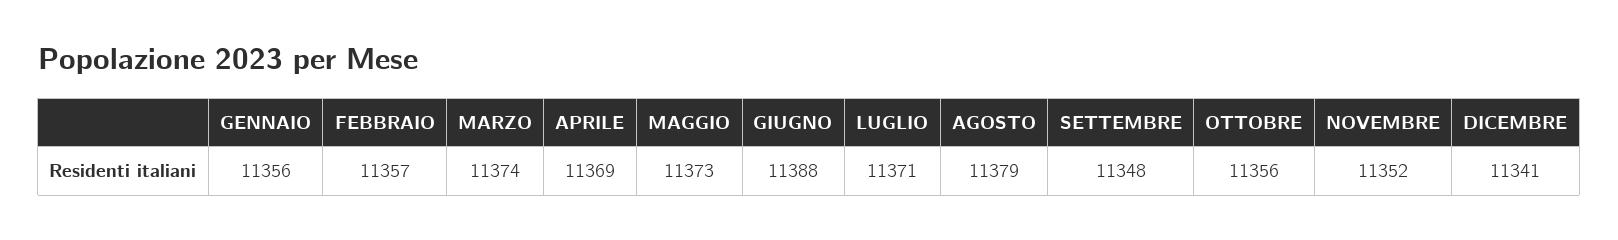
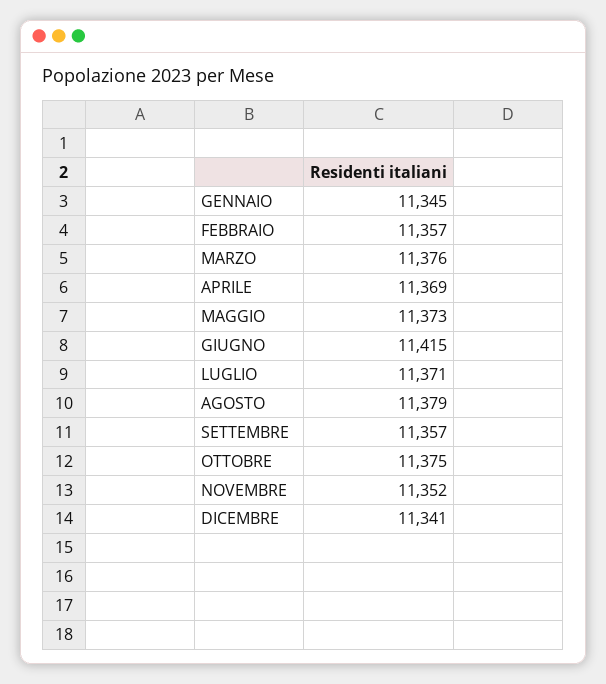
  {
-   "GENNAIO": 11356,
+   "GENNAIO": 11345,
    "FEBBRAIO": 11357,
-   "MARZO": 11374,
+   "MARZO": 11376,
    "APRILE": 11369,
    "MAGGIO": 11373,
-   "GIUGNO": 11388,
+   "GIUGNO": 11415,
    "LUGLIO": 11371,
    "AGOSTO": 11379,
-   "SETTEMBRE": 11348,
+   "SETTEMBRE": 11357,
-   "OTTOBRE": 11356,
+   "OTTOBRE": 11375,
    "NOVEMBRE": 11352,
    "DICEMBRE": 11341
  }

